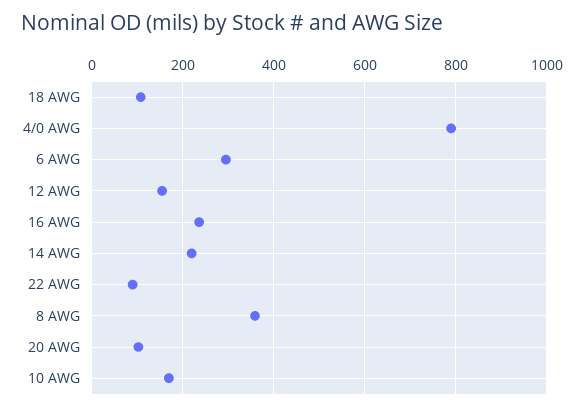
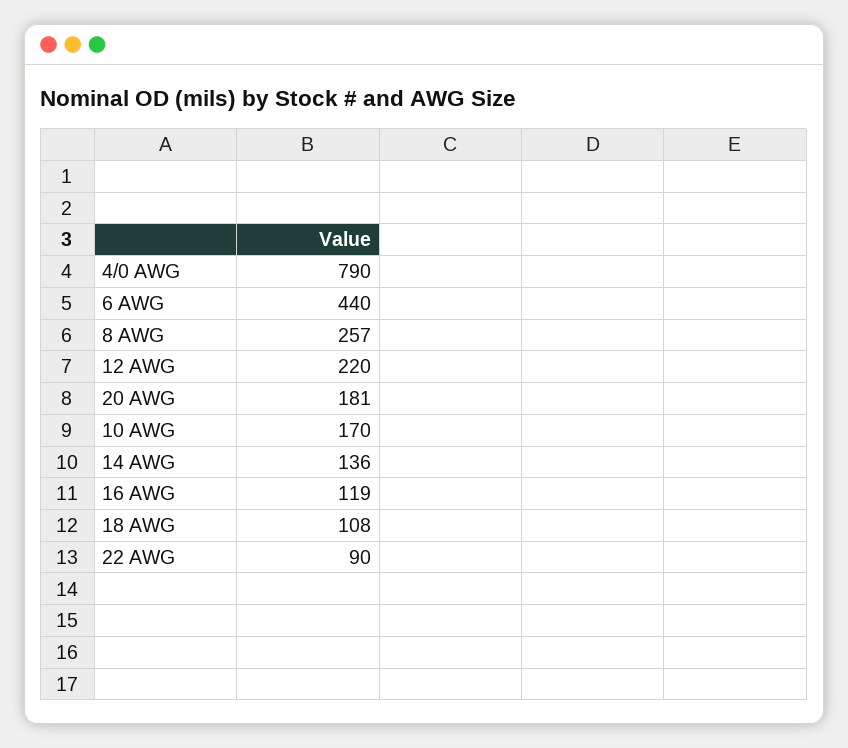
  {
    "18 AWG": 108,
    "4/0 AWG": 790,
-   "6 AWG": 300,
+   "6 AWG": 440,
-   "12 AWG": 160,
+   "12 AWG": 220,
-   "16 AWG": 240,
+   "16 AWG": 119,
-   "14 AWG": 220,
+   "14 AWG": 136,
    "22 AWG": 90,
-   "8 AWG": 360,
+   "8 AWG": 257,
-   "20 AWG": 100,
+   "20 AWG": 181,
    "10 AWG": 170
  }

